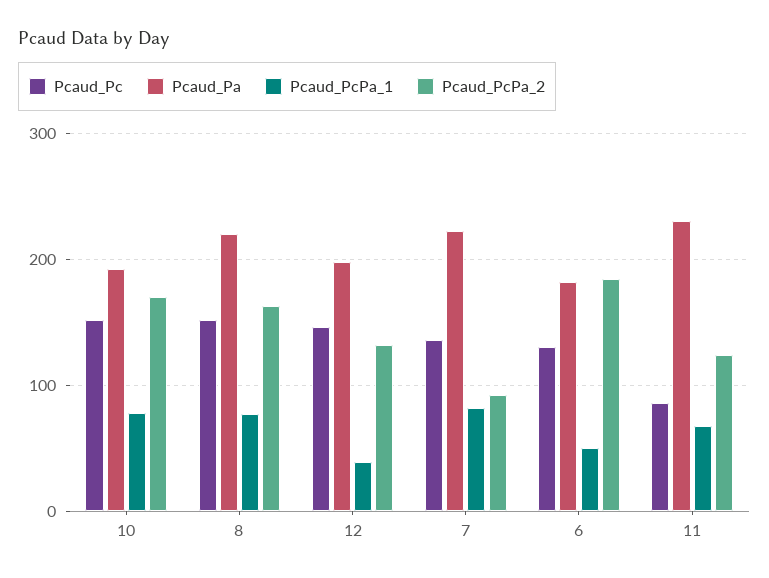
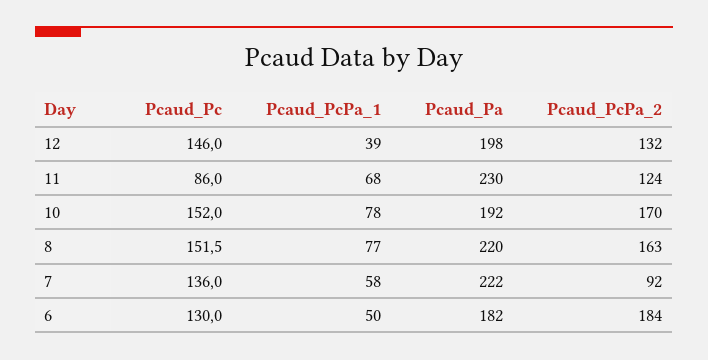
  {
    "Pcaud_Pc": {
      "10": 152,
      "8": 151.5,
      "12": 146,
      "7": 136,
      "6": 130,
      "11": 86
    },
    "Pcaud_Pa": {
      "10": 192,
      "8": 220,
      "12": 198,
      "7": 222,
      "6": 182,
      "11": 230
    },
    "Pcaud_PcPa_1": {
      "10": 78,
      "8": 77,
      "12": 39,
-     "7": 80,
+     "7": 58,
      "6": 50,
      "11": 68
    },
    "Pcaud_PcPa_2": {
      "10": 170,
      "8": 163,
      "12": 132,
      "7": 92,
      "6": 184,
      "11": 124
    }
  }

